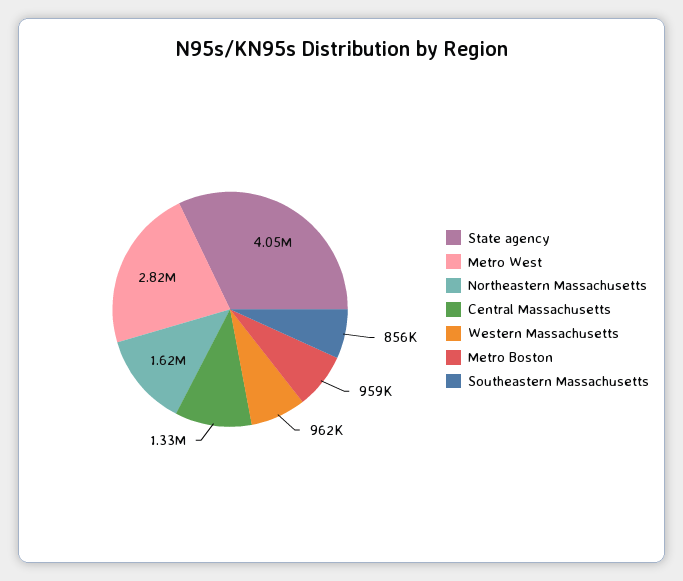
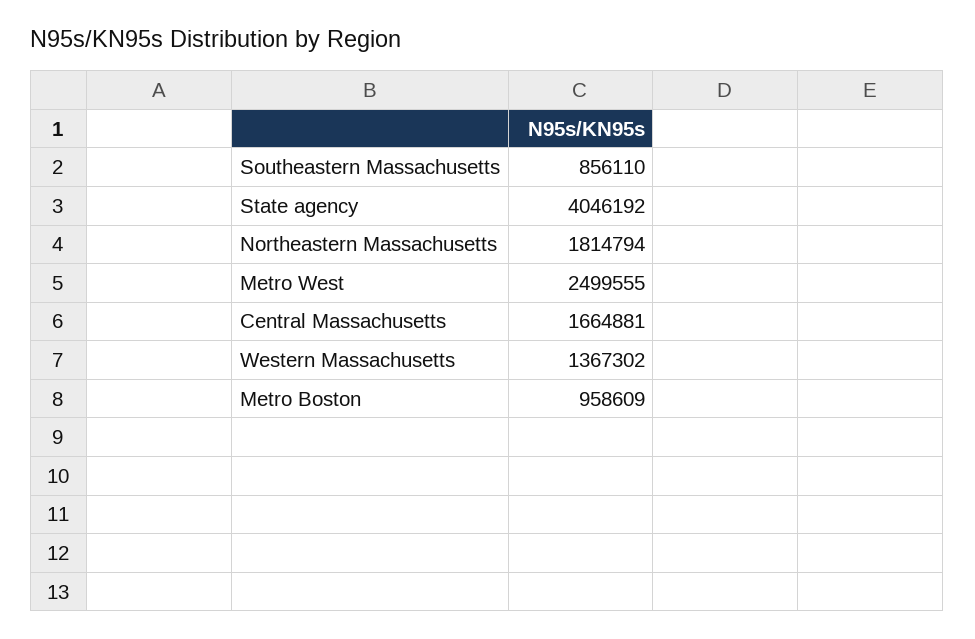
  {
    "State agency": 4046192,
-   "Metro West": 2820000,
+   "Metro West": 2499555,
-   "Northeastern Massachusetts": 1620000,
+   "Northeastern Massachusetts": 1814794,
-   "Central Massachusetts": 1330000,
+   "Central Massachusetts": 1664881,
-   "Western Massachusetts": 962000,
+   "Western Massachusetts": 1367302,
    "Metro Boston": 958609,
    "Southeastern Massachusetts": 856110
  }

